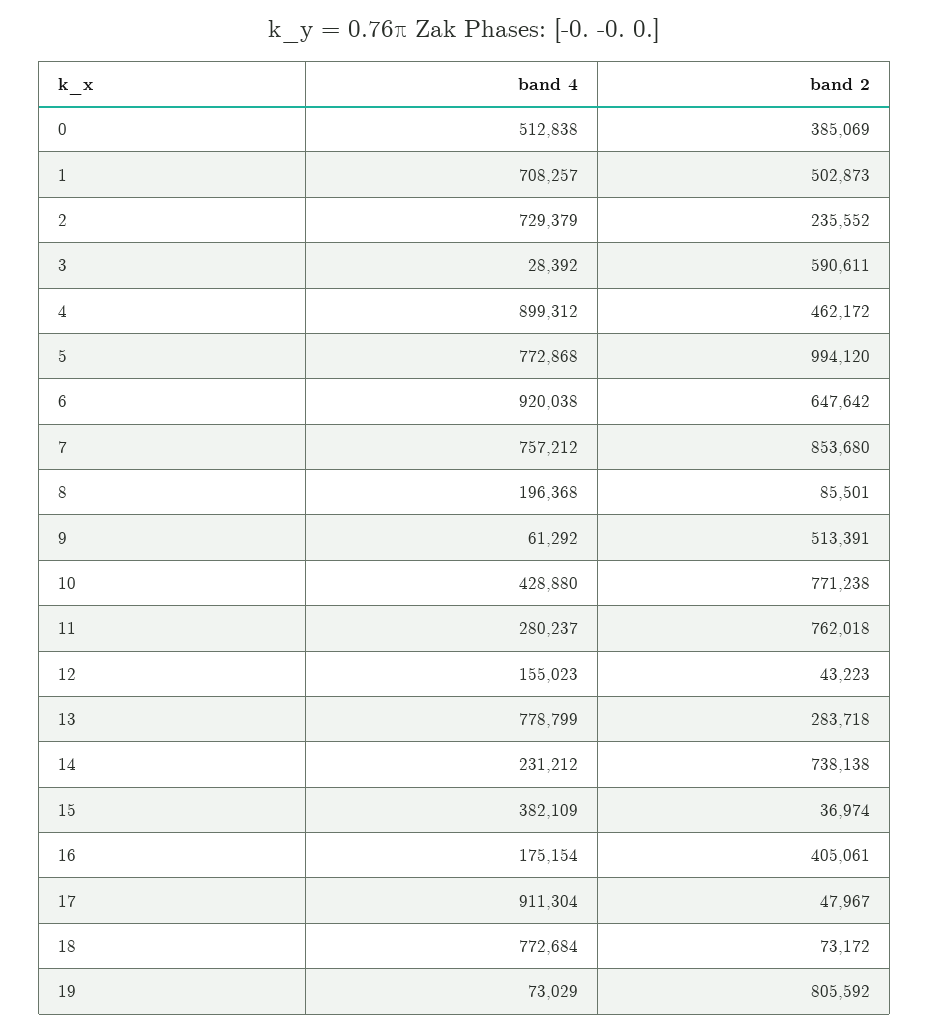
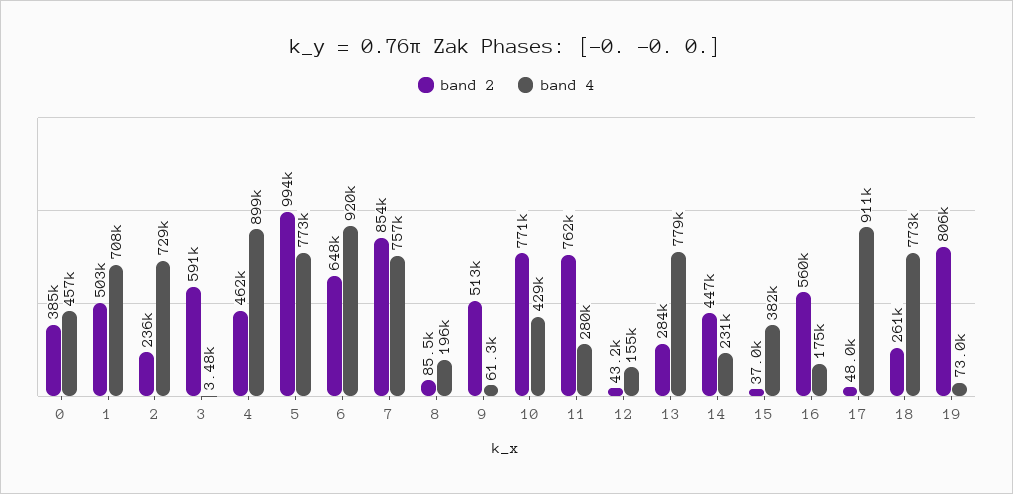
  {
    "band 4": {
-     "0": 512838,
+     "0": 457000,
      "1": 708257,
      "2": 729379,
-     "3": 28392,
+     "3": 3480,
      "4": 899312,
      "5": 772868,
      "6": 920038,
      "7": 757212,
      "8": 196368,
      "9": 61292,
      "10": 428880,
      "11": 280237,
      "12": 155023,
      "13": 778799,
      "14": 231212,
      "15": 382109,
      "16": 175154,
      "17": 911304,
      "18": 772684,
      "19": 73029
    },
    "band 2": {
      "0": 385069,
      "1": 502873,
      "2": 235552,
      "3": 590611,
      "4": 462172,
      "5": 994120,
      "6": 647642,
      "7": 853680,
      "8": 85501,
      "9": 513391,
      "10": 771238,
      "11": 762018,
      "12": 43223,
      "13": 283718,
-     "14": 738138,
+     "14": 447000,
      "15": 36974,
-     "16": 405061,
+     "16": 560000,
      "17": 47967,
-     "18": 73172,
+     "18": 261000,
      "19": 805592
    }
  }

